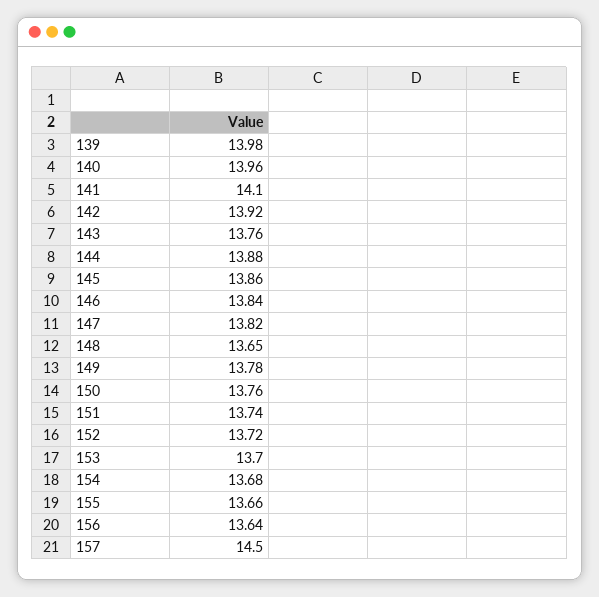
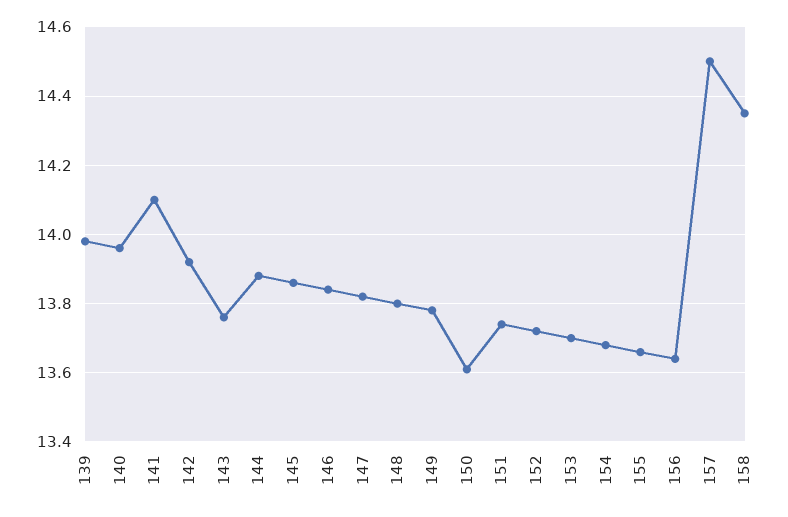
  {
    "139": 13.98,
    "140": 13.96,
    "141": 14.1,
    "142": 13.92,
    "143": 13.76,
    "144": 13.88,
    "145": 13.86,
    "146": 13.84,
    "147": 13.82,
-   "148": 13.65,
+   "148": 13.8,
    "149": 13.78,
-   "150": 13.76,
+   "150": 13.6,
    "151": 13.74,
    "152": 13.72,
    "153": 13.7,
    "154": 13.68,
    "155": 13.66,
    "156": 13.64,
-   "157": 14.5
+   "157": 14.5,
+   "158": 14.35
  }

